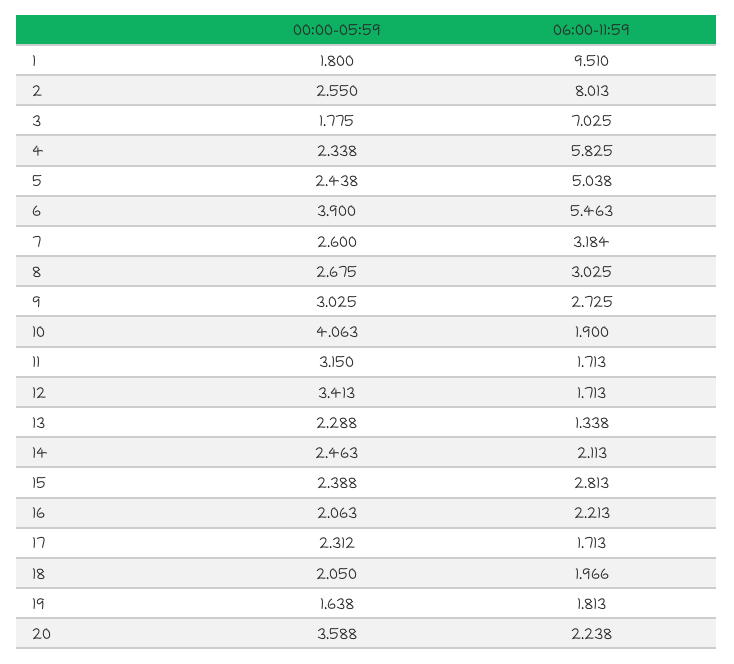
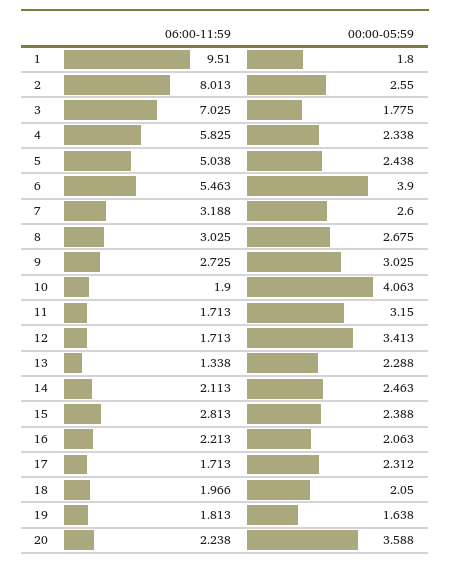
  {
    "00:00-05:59": {
      "1": 1.8,
      "2": 2.55,
      "3": 1.775,
      "4": 2.338,
      "5": 2.438,
      "6": 3.9,
      "7": 2.6,
      "8": 2.675,
      "9": 3.025,
      "10": 4.063,
      "11": 3.15,
      "12": 3.413,
      "13": 2.288,
      "14": 2.463,
      "15": 2.388,
      "16": 2.063,
      "17": 2.312,
      "18": 2.05,
      "19": 1.638,
      "20": 3.588
    },
    "06:00-11:59": {
      "1": 9.51,
      "2": 8.013,
      "3": 7.025,
      "4": 5.825,
      "5": 5.038,
      "6": 5.463,
-     "7": 3.184,
+     "7": 3.188,
      "8": 3.025,
      "9": 2.725,
      "10": 1.9,
      "11": 1.713,
      "12": 1.713,
      "13": 1.338,
      "14": 2.113,
      "15": 2.813,
      "16": 2.213,
      "17": 1.713,
      "18": 1.966,
      "19": 1.813,
      "20": 2.238
    }
  }

